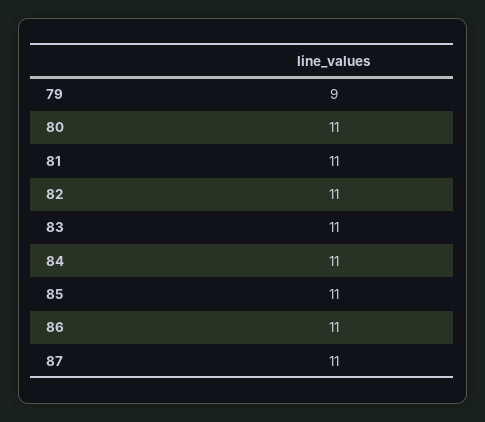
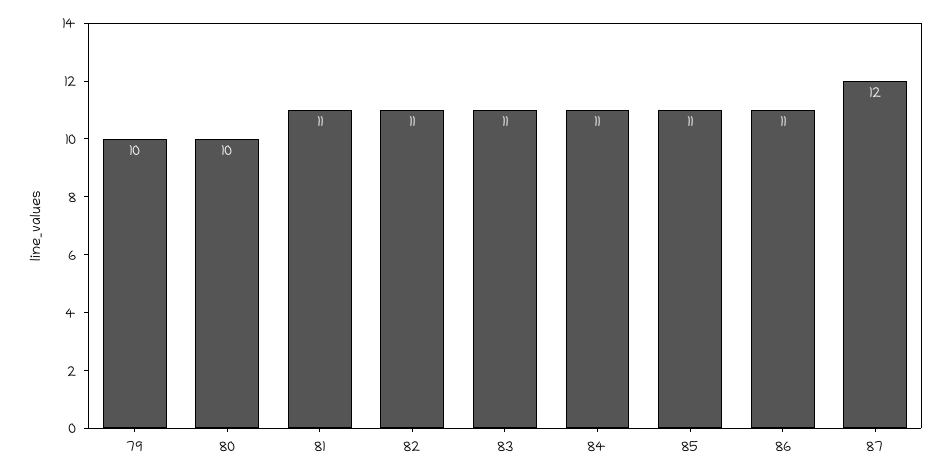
  {
-   "79": 9,
+   "79": 10,
-   "80": 11,
+   "80": 10,
    "81": 11,
    "82": 11,
    "83": 11,
    "84": 11,
    "85": 11,
    "86": 11,
-   "87": 11
+   "87": 12
  }

